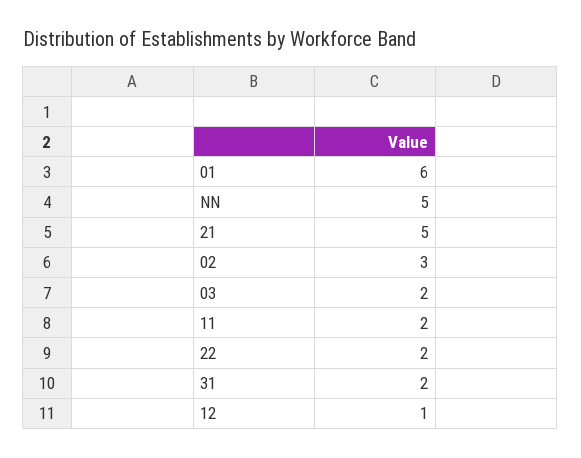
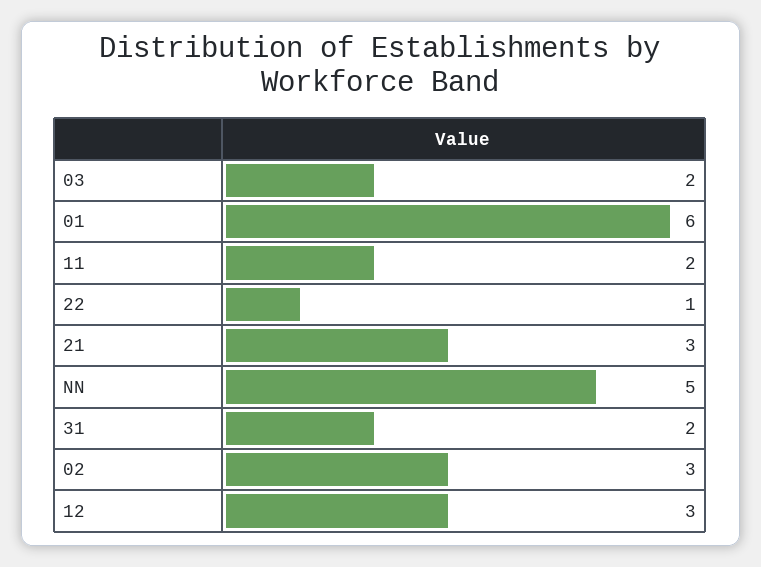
  {
    "01": 6,
    "NN": 5,
-   "21": 5,
+   "21": 3,
    "02": 3,
    "03": 2,
    "11": 2,
-   "22": 2,
+   "22": 1,
    "31": 2,
-   "12": 1
+   "12": 3
  }

